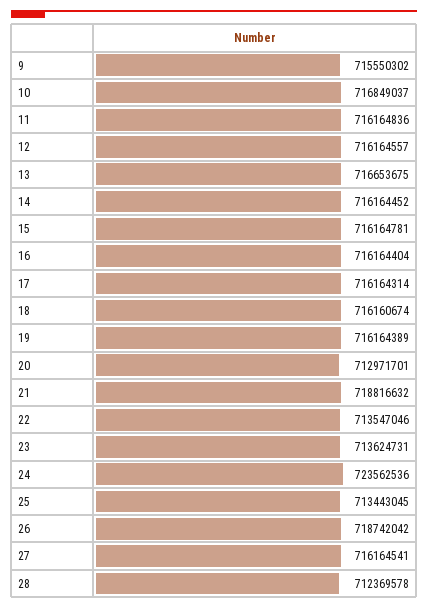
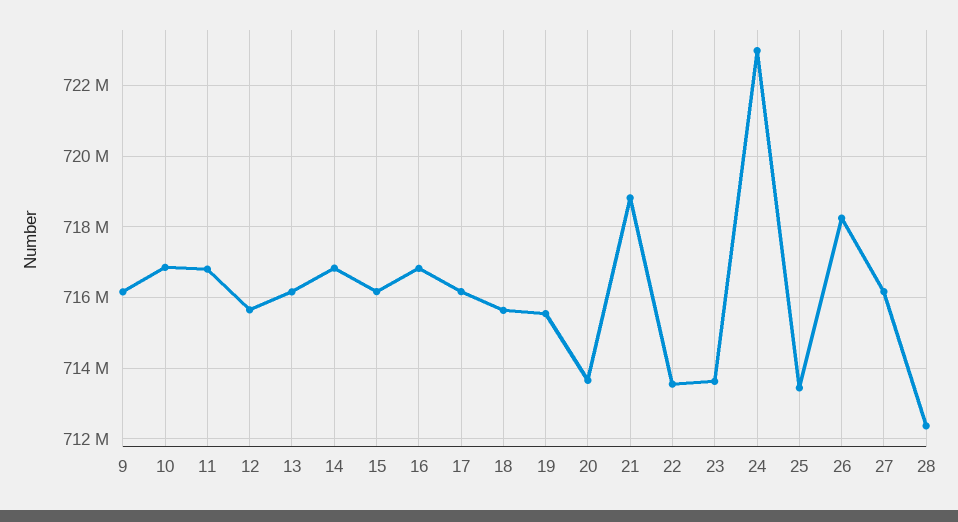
  {
-   "9": 715550302,
+   "9": 716200000,
    "10": 716849037,
-   "11": 716164836,
+   "11": 716800000,
-   "12": 716164557,
+   "12": 715600000,
-   "13": 716653675,
+   "13": 716200000,
-   "14": 716164452,
+   "14": 716800000,
    "15": 716164781,
-   "16": 716164404,
+   "16": 716800000,
    "17": 716164314,
-   "18": 716160674,
+   "18": 715600000,
-   "19": 716164389,
+   "19": 715600000,
-   "20": 712971701,
+   "20": 713600000,
    "21": 718816632,
    "22": 713547046,
    "23": 713624731,
-   "24": 723562536,
+   "24": 723000000,
    "25": 713443045,
-   "26": 718742042,
+   "26": 718200000,
    "27": 716164541,
    "28": 712369578
  }

